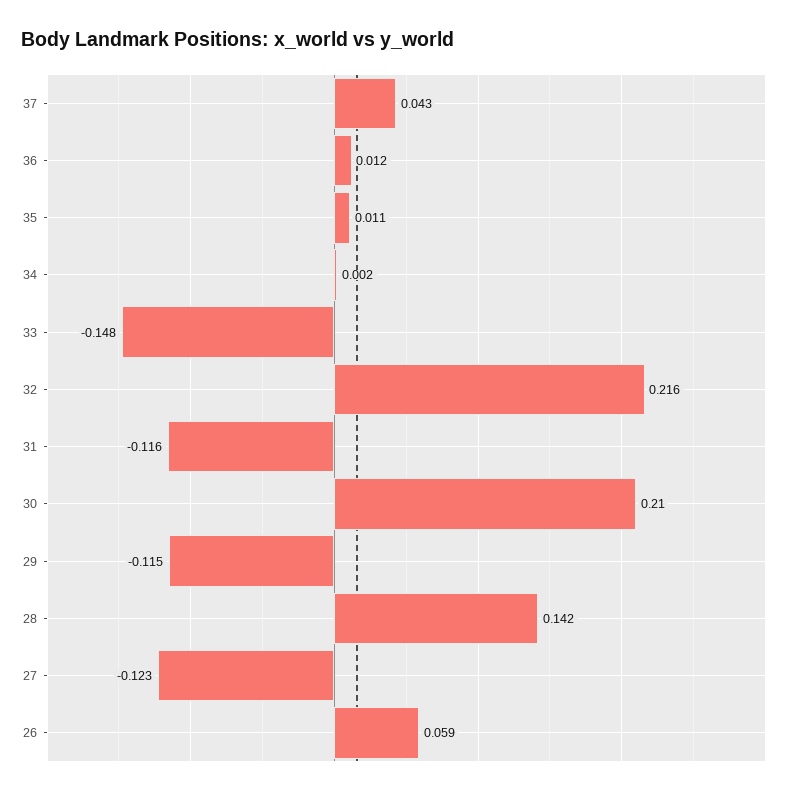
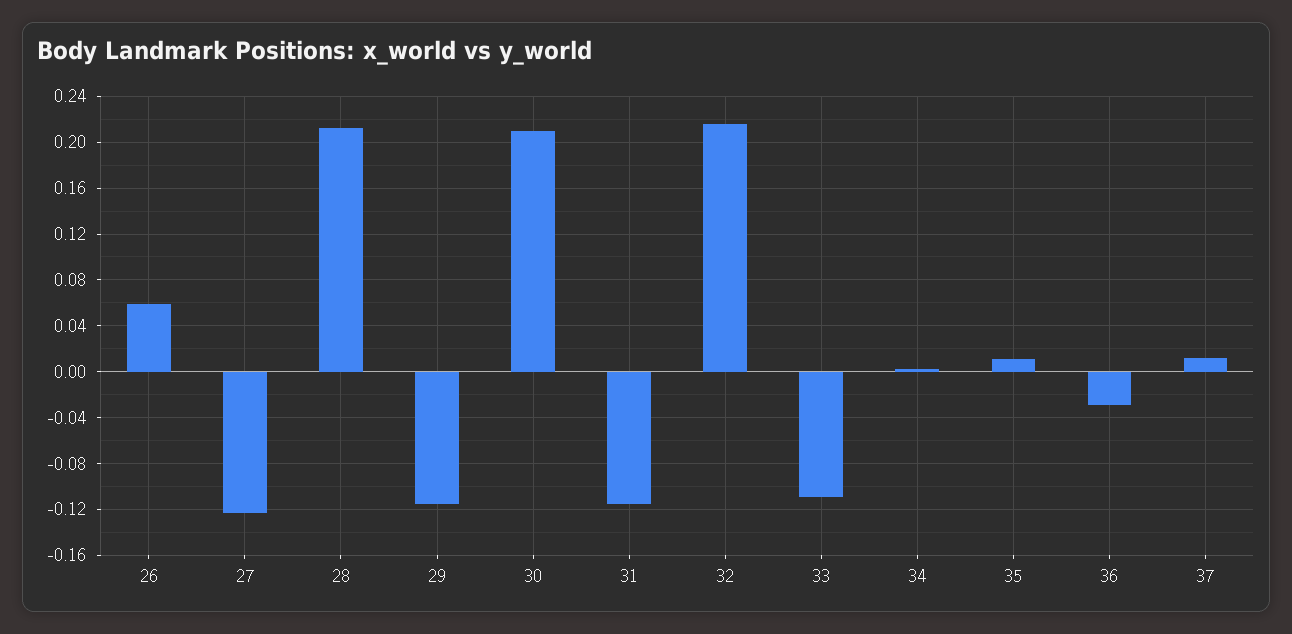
  {
-   "37": 0.043,
+   "37": 0.01,
-   "36": 0.012,
+   "36": -0.03,
    "35": 0.011,
    "34": 0.002,
-   "33": -0.148,
+   "33": -0.11,
    "32": 0.216,
    "31": -0.116,
    "30": 0.21,
    "29": -0.115,
-   "28": 0.142,
+   "28": 0.21,
    "27": -0.123,
    "26": 0.059
  }

